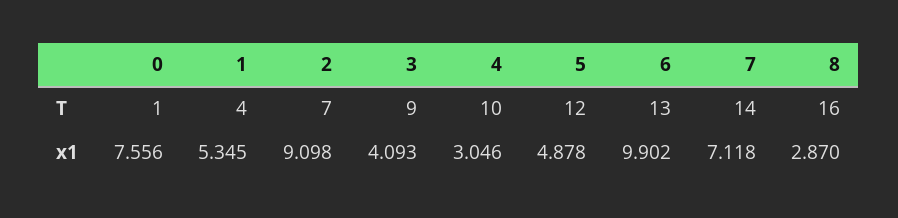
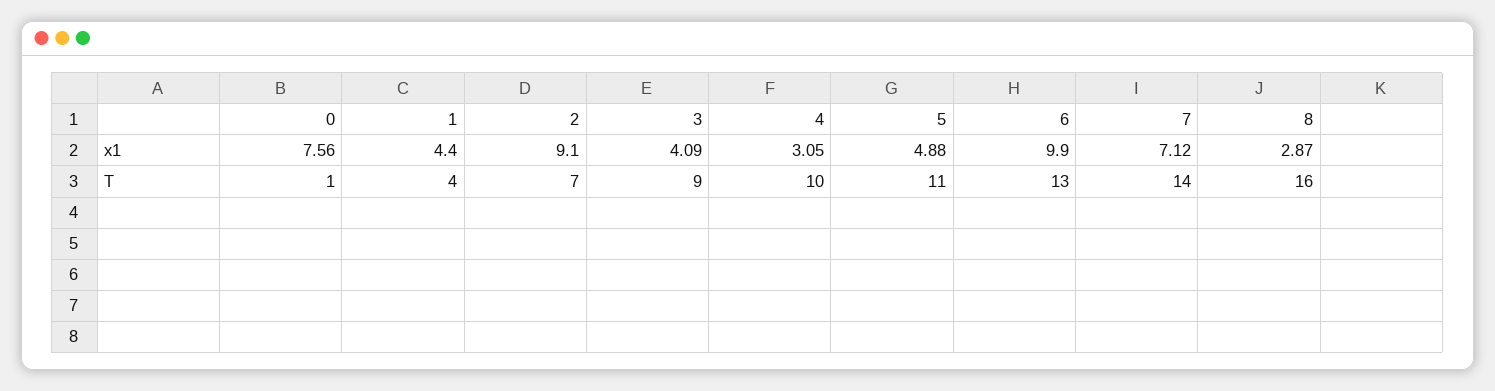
  {
    "0": {
      "T": 1,
      "x1": 7.556
    },
    "1": {
      "T": 4,
-     "x1": 5.345
+     "x1": 4.4
    },
    "2": {
      "T": 7,
      "x1": 9.098
    },
    "3": {
      "T": 9,
      "x1": 4.093
    },
    "4": {
      "T": 10,
      "x1": 3.046
    },
    "5": {
-     "T": 12,
+     "T": 11,
      "x1": 4.878
    },
    "6": {
      "T": 13,
      "x1": 9.902
    },
    "7": {
      "T": 14,
      "x1": 7.118
    },
    "8": {
      "T": 16,
      "x1": 2.87
    }
  }

